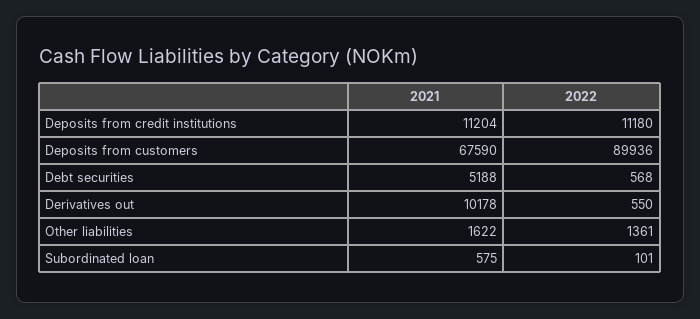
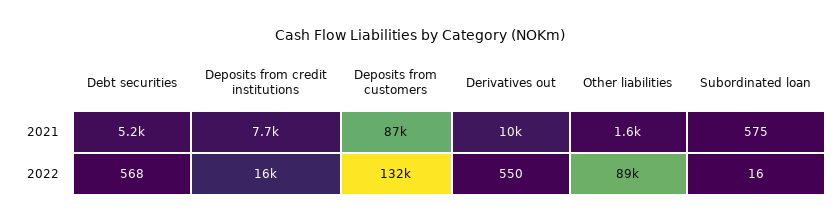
  {
    "2021": {
-     "Deposits from credit institutions": 11204,
+     "Deposits from credit institutions": 7700,
-     "Deposits from customers": 67590,
+     "Deposits from customers": 87000,
      "Debt securities": 5188,
      "Derivatives out": 10178,
      "Other liabilities": 1622,
      "Subordinated loan": 575
    },
    "2022": {
-     "Deposits from credit institutions": 11180,
+     "Deposits from credit institutions": 16000,
-     "Deposits from customers": 89936,
+     "Deposits from customers": 132000,
      "Debt securities": 568,
      "Derivatives out": 550,
-     "Other liabilities": 1361,
+     "Other liabilities": 89000,
-     "Subordinated loan": 101
+     "Subordinated loan": 16
    }
  }

